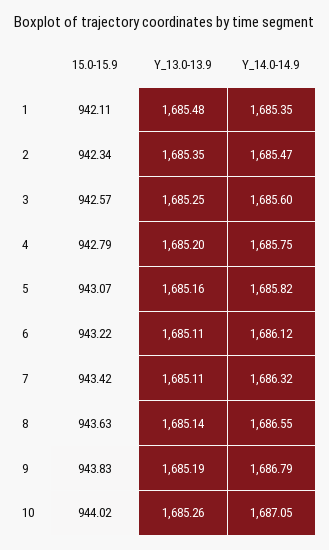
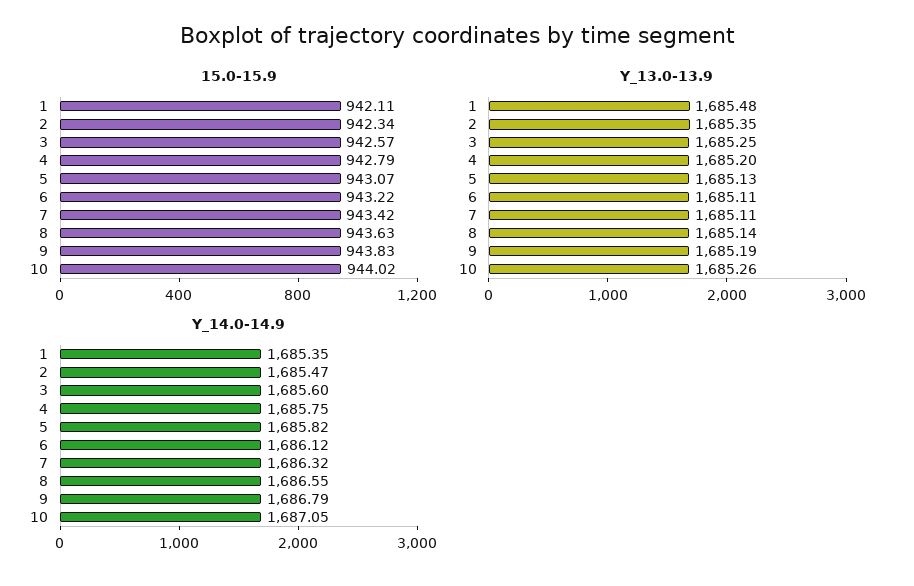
  {
    "15.0-15.9": {
      "1": 942.11,
      "2": 942.34,
      "3": 942.57,
      "4": 942.79,
      "5": 943.07,
      "6": 943.22,
      "7": 943.42,
      "8": 943.63,
      "9": 943.83,
      "10": 944.02
    },
    "Y_13.0-13.9": {
      "1": 1685.48,
      "2": 1685.35,
      "3": 1685.25,
      "4": 1685.2,
-     "5": 1685.16,
+     "5": 1685.13,
      "6": 1685.11,
      "7": 1685.11,
      "8": 1685.14,
      "9": 1685.19,
      "10": 1685.26
    },
    "Y_14.0-14.9": {
      "1": 1685.35,
      "2": 1685.47,
      "3": 1685.6,
      "4": 1685.75,
      "5": 1685.82,
      "6": 1686.12,
      "7": 1686.32,
      "8": 1686.55,
      "9": 1686.79,
      "10": 1687.05
    }
  }

